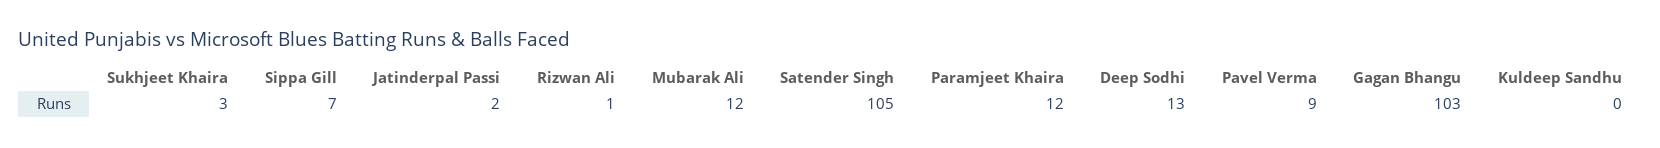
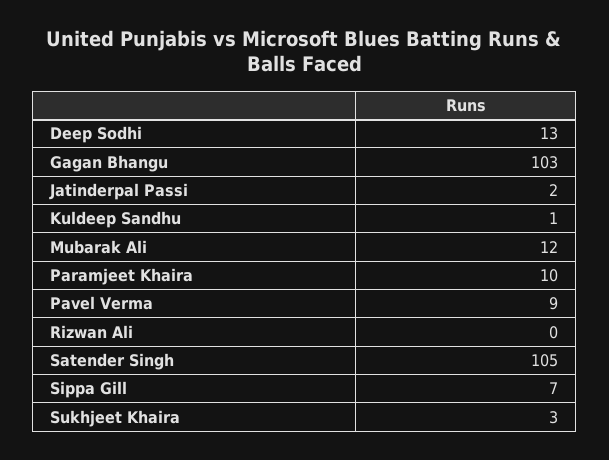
  {
    "Sukhjeet Khaira": 3,
    "Sippa Gill": 7,
    "Jatinderpal Passi": 2,
-   "Rizwan Ali": 1,
+   "Rizwan Ali": 0,
    "Mubarak Ali": 12,
    "Satender Singh": 105,
-   "Paramjeet Khaira": 12,
+   "Paramjeet Khaira": 10,
    "Deep Sodhi": 13,
    "Pavel Verma": 9,
    "Gagan Bhangu": 103,
-   "Kuldeep Sandhu": 0
+   "Kuldeep Sandhu": 1
  }

